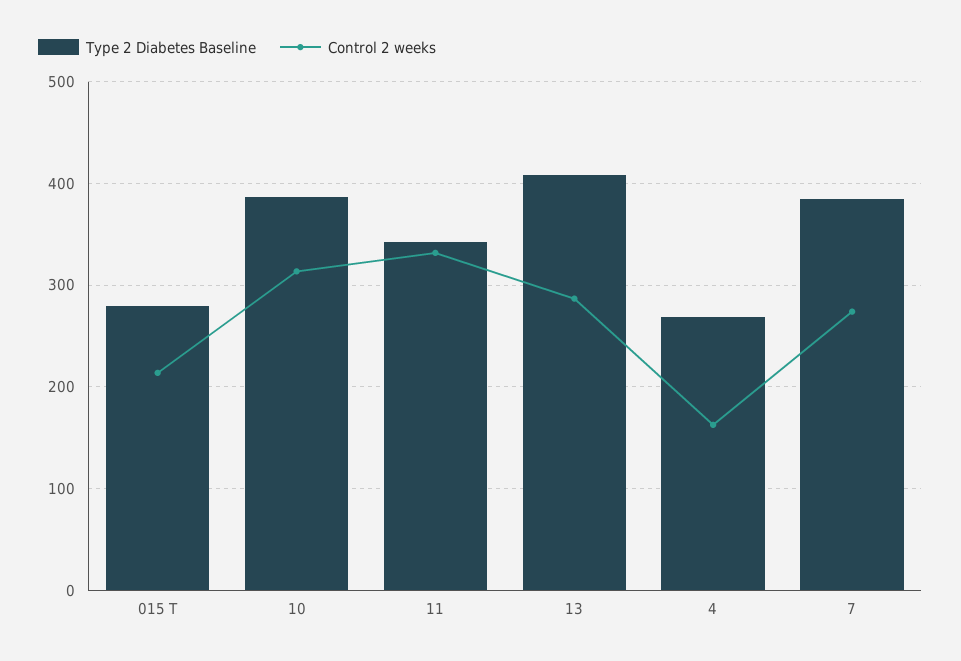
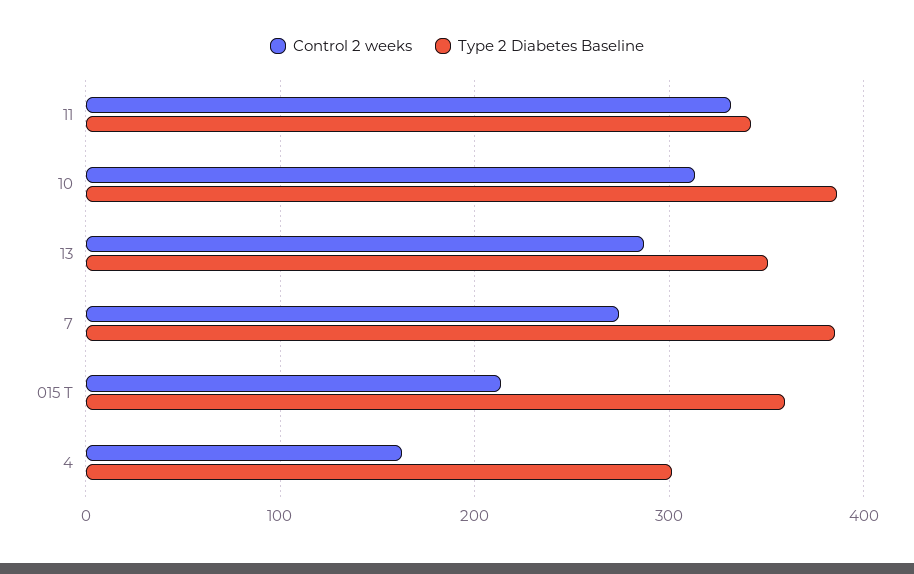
  {
    "Type 2 Diabetes Baseline": {
-     "015 T": 280,
+     "015 T": 360,
      "10": 390,
      "11": 340,
-     "13": 410,
+     "13": 350,
-     "4": 270,
+     "4": 300,
      "7": 390
    },
    "Control 2 weeks": {
      "015 T": 210,
      "10": 310,
      "11": 330,
      "13": 290,
      "4": 160,
      "7": 270
    }
  }

